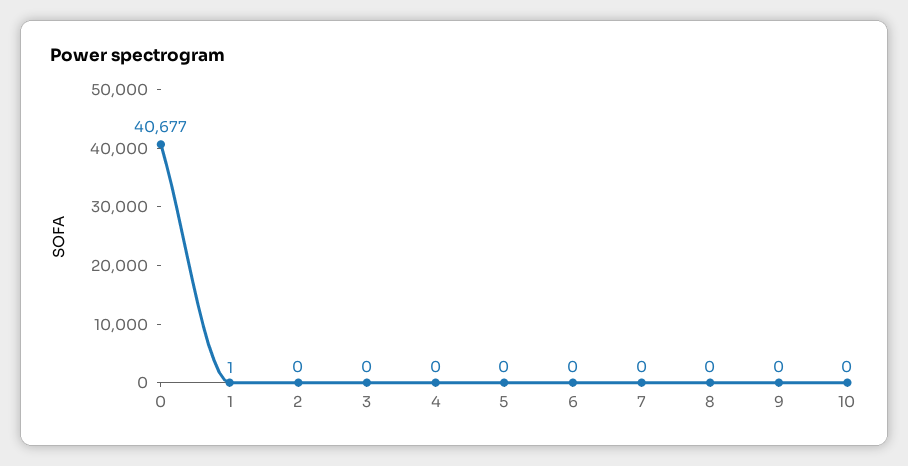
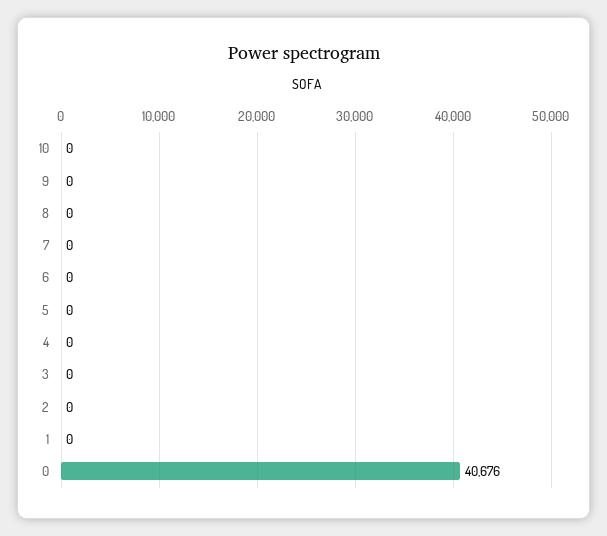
  {
-   "0": 40677,
+   "0": 40676,
-   "1": 1,
+   "1": 0,
    "2": 0,
    "3": 0,
    "4": 0,
    "5": 0,
    "6": 0,
    "7": 0,
    "8": 0,
    "9": 0,
    "10": 0
  }

